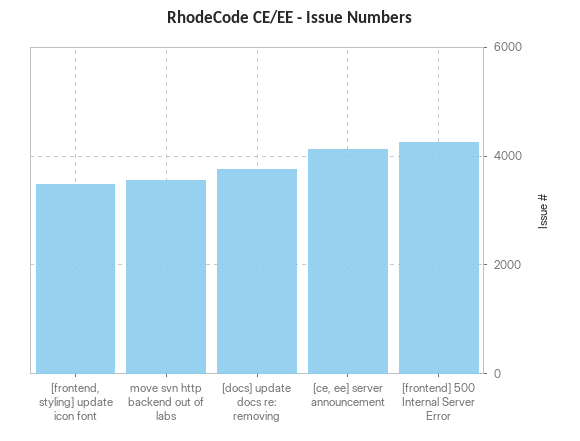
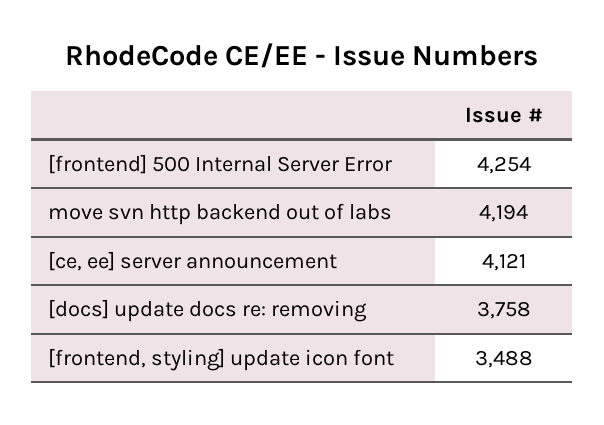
  {
    "[frontend, styling] update icon font": 3488,
-   "move svn http backend out of labs": 3600,
+   "move svn http backend out of labs": 4194,
    "[docs] update docs re: removing": 3758,
    "[ce, ee] server announcement": 4121,
    "[frontend] 500 Internal Server Error": 4254
  }

